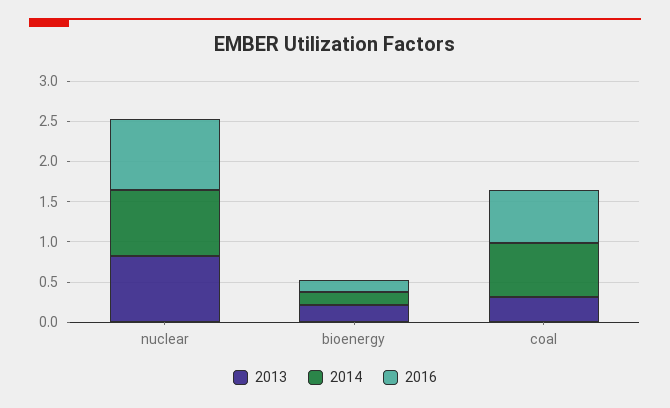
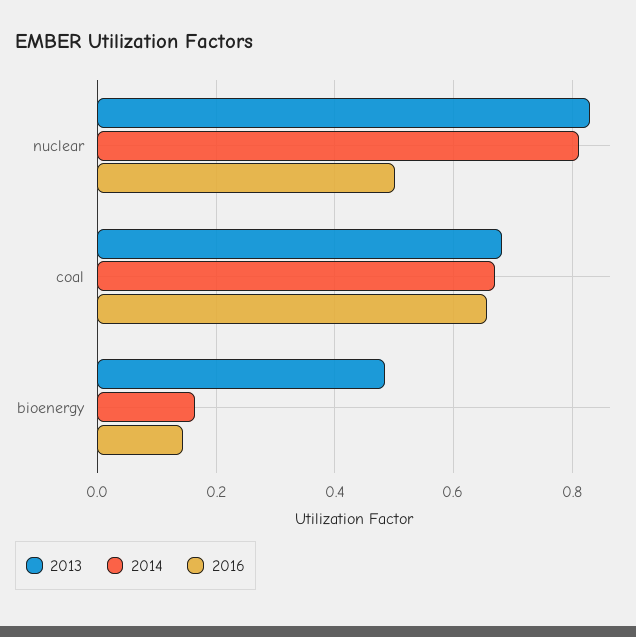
  {
    "2013": {
      "nuclear": 0.84,
-     "bioenergy": 0.2,
+     "bioenergy": 0.48,
-     "coal": 0.3
+     "coal": 0.68
    },
    "2014": {
      "nuclear": 0.82,
      "bioenergy": 0.16,
      "coal": 0.68
    },
    "2016": {
-     "nuclear": 0.9,
+     "nuclear": 0.5,
      "bioenergy": 0.14,
      "coal": 0.66
    }
  }

